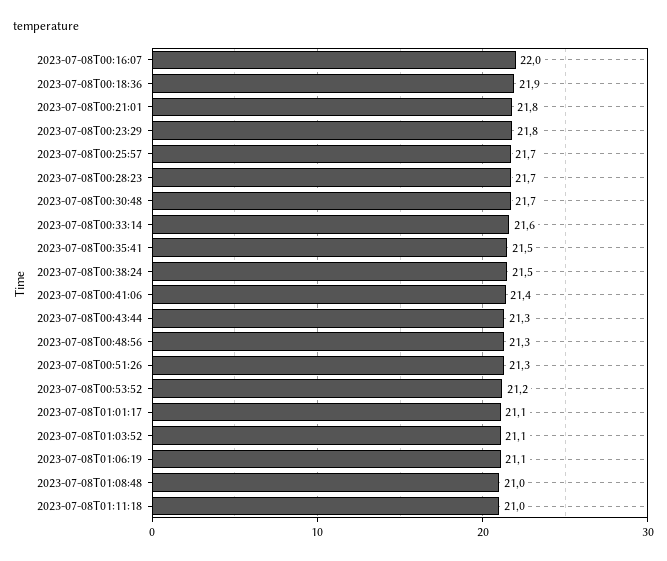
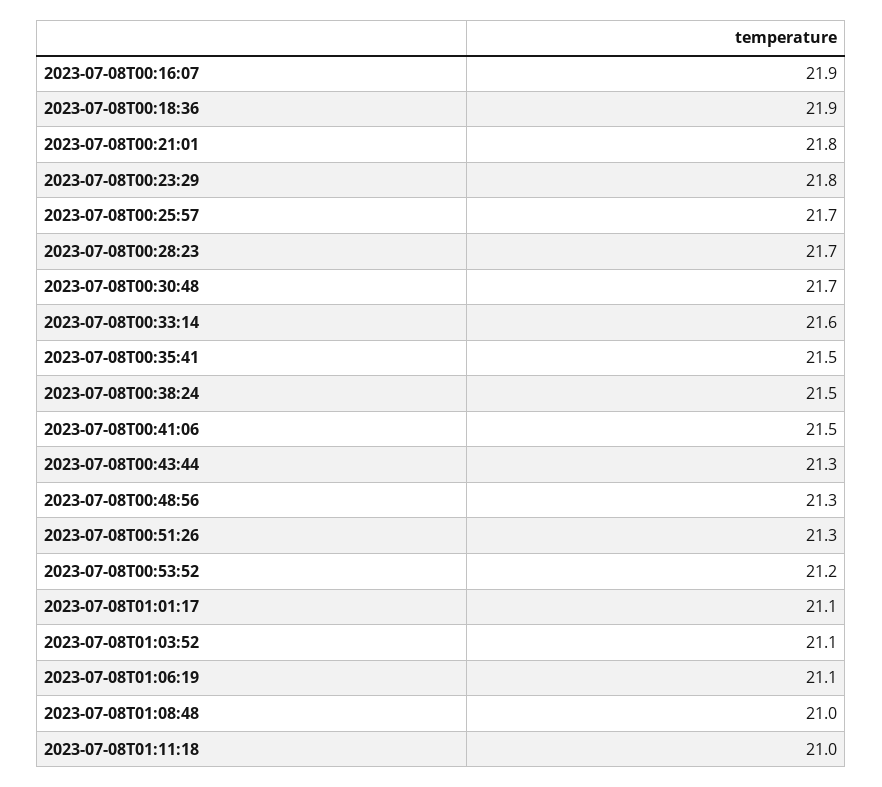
  {
-   "2023-07-08T00:16:07": 22,
+   "2023-07-08T00:16:07": 21.9,
    "2023-07-08T00:18:36": 21.9,
    "2023-07-08T00:21:01": 21.8,
    "2023-07-08T00:23:29": 21.8,
    "2023-07-08T00:25:57": 21.7,
    "2023-07-08T00:28:23": 21.7,
    "2023-07-08T00:30:48": 21.7,
    "2023-07-08T00:33:14": 21.6,
    "2023-07-08T00:35:41": 21.5,
    "2023-07-08T00:38:24": 21.5,
-   "2023-07-08T00:41:06": 21.4,
+   "2023-07-08T00:41:06": 21.5,
    "2023-07-08T00:43:44": 21.3,
    "2023-07-08T00:48:56": 21.3,
    "2023-07-08T00:51:26": 21.3,
    "2023-07-08T00:53:52": 21.2,
    "2023-07-08T01:01:17": 21.1,
    "2023-07-08T01:03:52": 21.1,
    "2023-07-08T01:06:19": 21.1,
    "2023-07-08T01:08:48": 21,
    "2023-07-08T01:11:18": 21
  }

